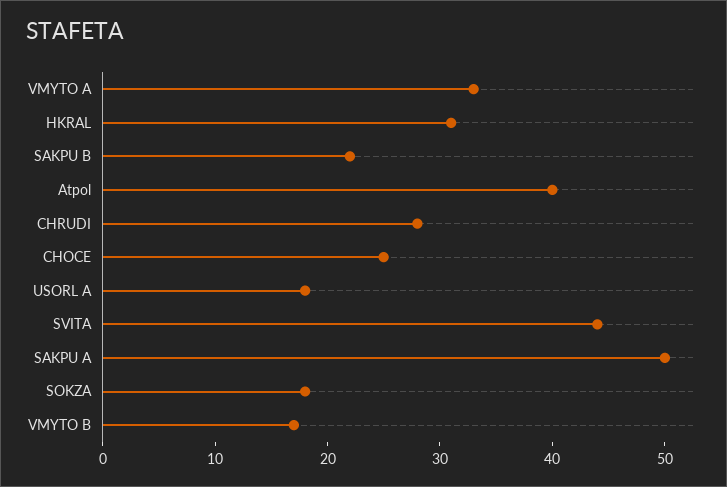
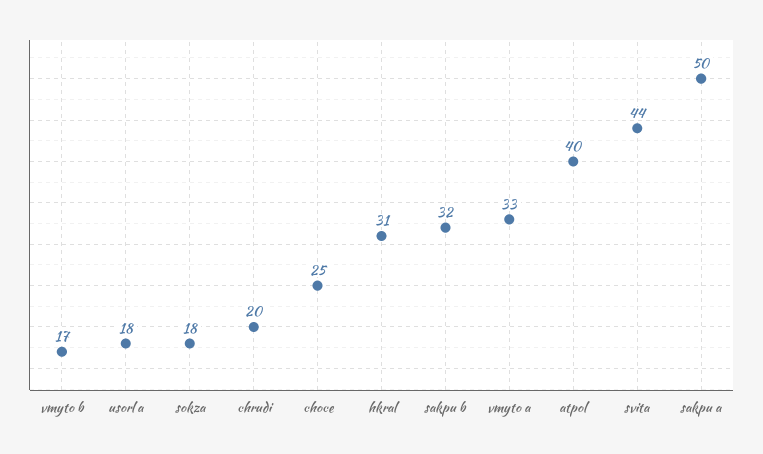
  {
    "VMYTO A": 33,
    "HKRAL": 31,
-   "SAKPU B": 22,
+   "SAKPU B": 32,
    "Atpol": 40,
-   "CHRUDI": 28,
+   "CHRUDI": 20,
    "CHOCE": 25,
    "USORL A": 18,
    "SVITA": 44,
    "SAKPU A": 50,
    "SOKZA": 18,
    "VMYTO B": 17
  }

